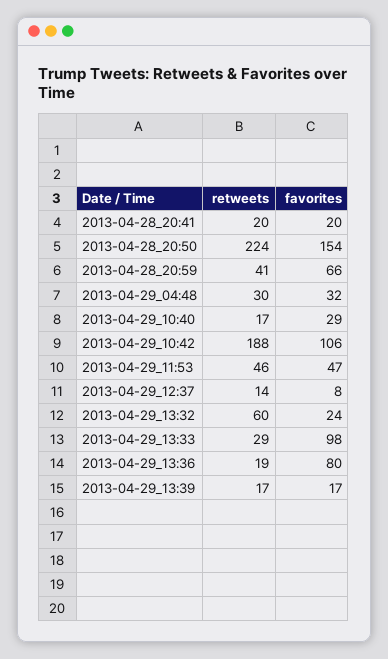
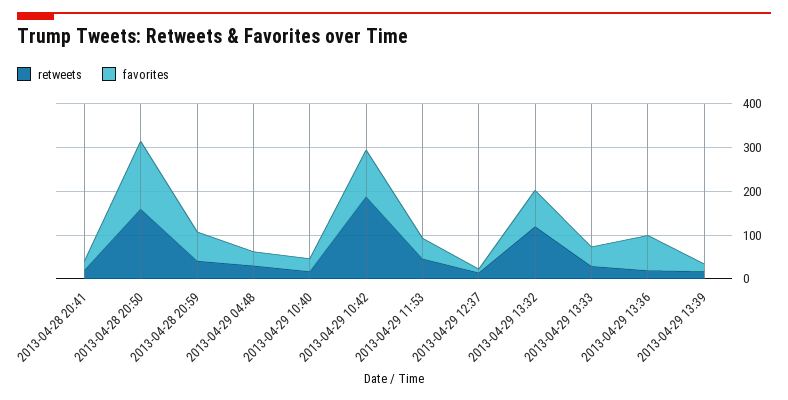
  {
    "retweets": {
      "2013-04-28_20:41": 20,
-     "2013-04-28_20:50": 224,
+     "2013-04-28_20:50": 160,
      "2013-04-28_20:59": 41,
      "2013-04-29_04:48": 30,
      "2013-04-29_10:40": 17,
      "2013-04-29_10:42": 188,
      "2013-04-29_11:53": 46,
      "2013-04-29_12:37": 14,
-     "2013-04-29_13:32": 60,
+     "2013-04-29_13:32": 120,
      "2013-04-29_13:33": 29,
      "2013-04-29_13:36": 19,
      "2013-04-29_13:39": 17
    },
    "favorites": {
      "2013-04-28_20:41": 20,
      "2013-04-28_20:50": 154,
      "2013-04-28_20:59": 66,
      "2013-04-29_04:48": 32,
      "2013-04-29_10:40": 29,
      "2013-04-29_10:42": 106,
      "2013-04-29_11:53": 47,
      "2013-04-29_12:37": 8,
-     "2013-04-29_13:32": 24,
+     "2013-04-29_13:32": 80,
-     "2013-04-29_13:33": 98,
+     "2013-04-29_13:33": 40,
      "2013-04-29_13:36": 80,
      "2013-04-29_13:39": 17
    }
  }

